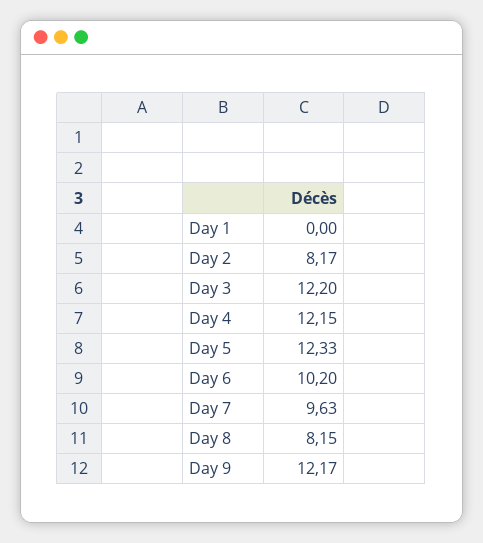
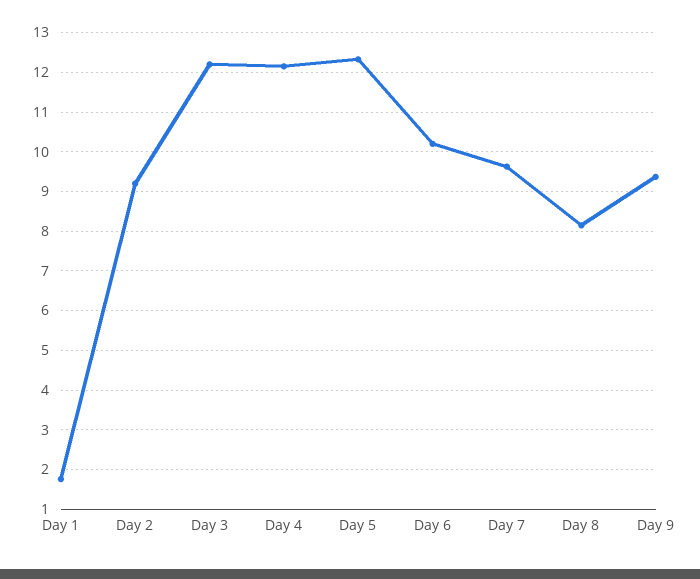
  {
-   "Day 1": 0,
+   "Day 1": 1.8,
-   "Day 2": 8.17,
+   "Day 2": 9.2,
    "Day 3": 12.2,
    "Day 4": 12.15,
    "Day 5": 12.33,
    "Day 6": 10.2,
    "Day 7": 9.63,
    "Day 8": 8.15,
-   "Day 9": 12.17
+   "Day 9": 9.4
  }

